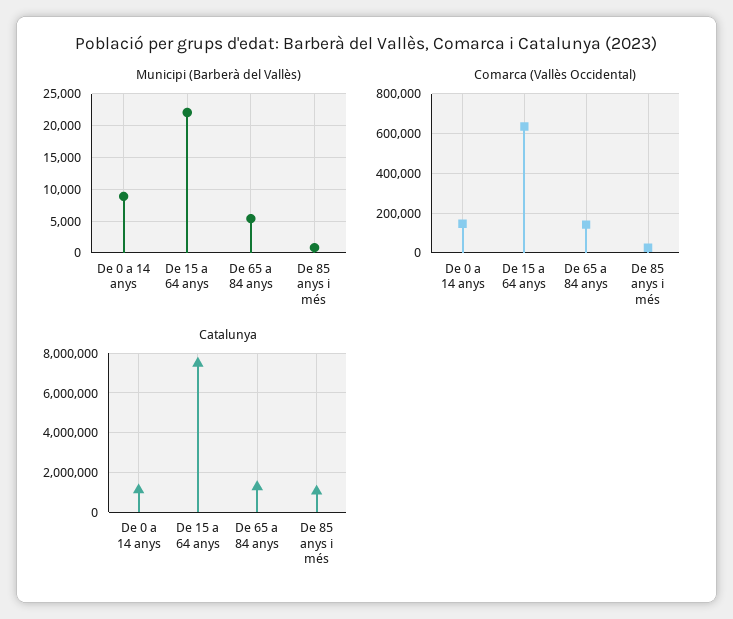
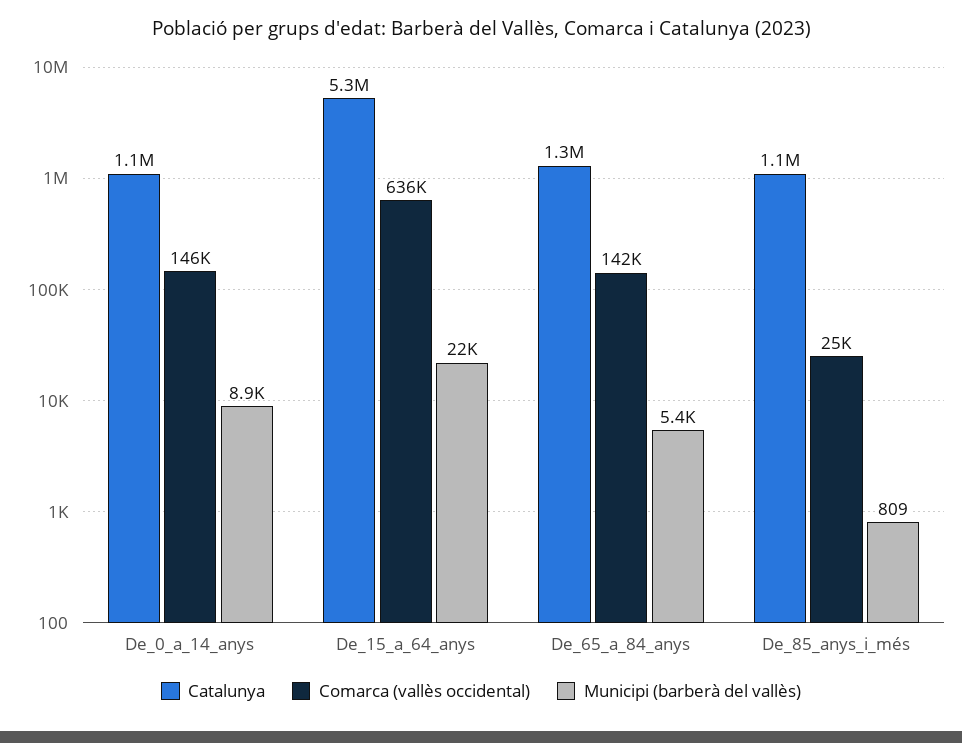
  {
    "Municipi (Barberà del Vallès)": {
      "De 0 a 14 anys": 8900,
      "De 15 a 64 anys": 22000,
      "De 65 a 84 anys": 5400,
      "De 85 anys i més": 809
    },
    "Comarca (Vallès Occidental)": {
      "De 0 a 14 anys": 146000,
      "De 15 a 64 anys": 636000,
      "De 65 a 84 anys": 142000,
      "De 85 anys i més": 25000
    },
    "Catalunya": {
      "De 0 a 14 anys": 1100000,
-     "De 15 a 64 anys": 7500000,
+     "De 15 a 64 anys": 5300000,
      "De 65 a 84 anys": 1300000,
      "De 85 anys i més": 1100000
    }
  }

